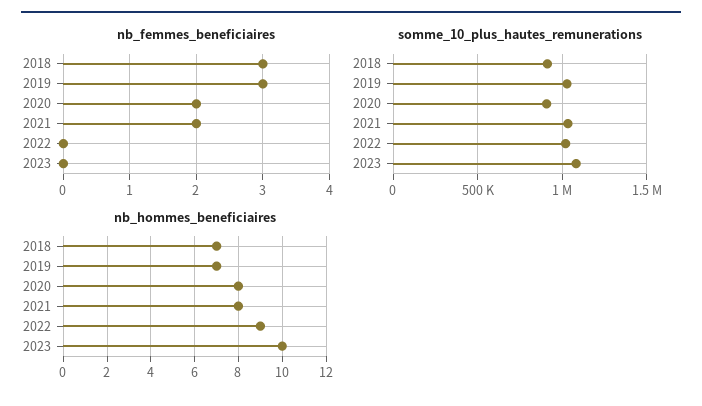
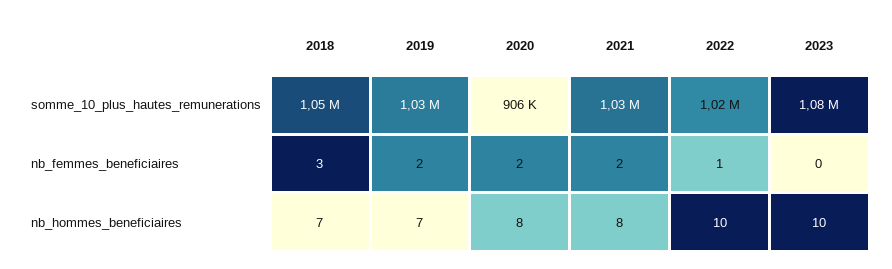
  {
    "nb_femmes_beneficiaires": {
      "2018": 3,
-     "2019": 3,
+     "2019": 2,
      "2020": 2,
      "2021": 2,
-     "2022": 0,
+     "2022": 1,
      "2023": 0
    },
    "somme_10_plus_hautes_remunerations": {
-     "2018": 900000,
+     "2018": 1050000,
      "2019": 1030000,
      "2020": 906000,
      "2021": 1030000,
      "2022": 1020000,
      "2023": 1080000
    },
    "nb_hommes_beneficiaires": {
      "2018": 7,
      "2019": 7,
      "2020": 8,
      "2021": 8,
-     "2022": 9,
+     "2022": 10,
      "2023": 10
    }
  }

